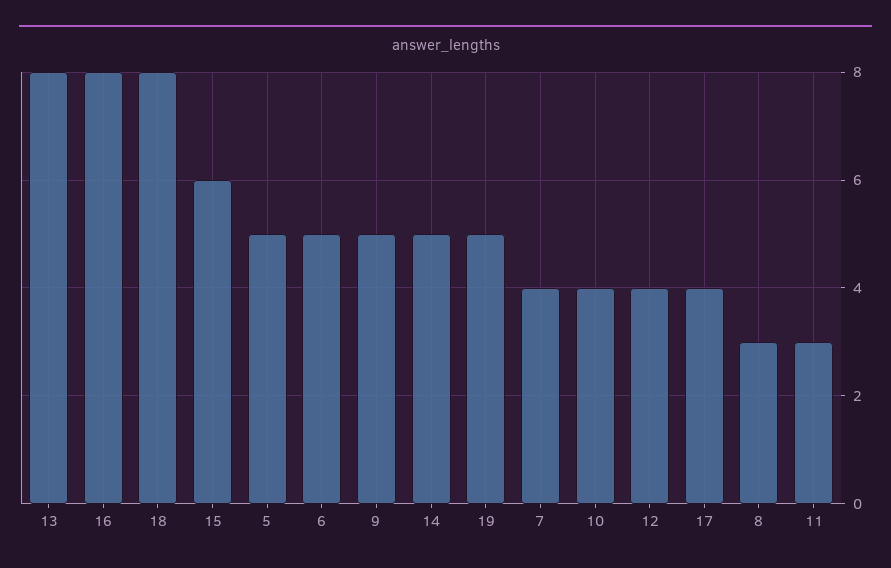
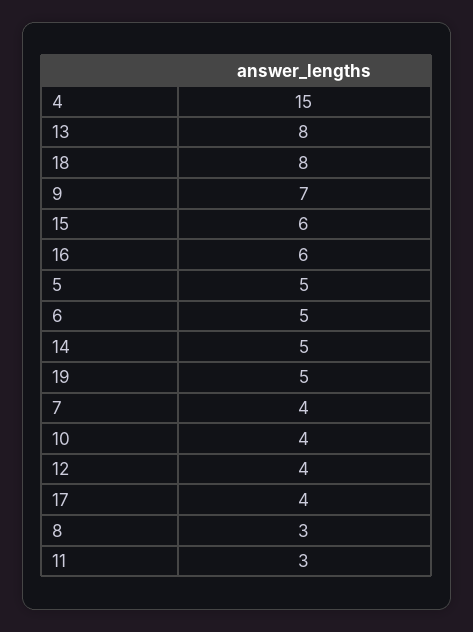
  {
    "13": 8,
-   "16": 8,
+   "16": 6,
    "18": 8,
    "15": 6,
    "5": 5,
    "6": 5,
-   "9": 5,
+   "9": 7,
    "14": 5,
    "19": 5,
    "7": 4,
    "10": 4,
    "12": 4,
    "17": 4,
    "8": 3,
-   "11": 3
+   "11": 3,
+   "4": 15
  }

